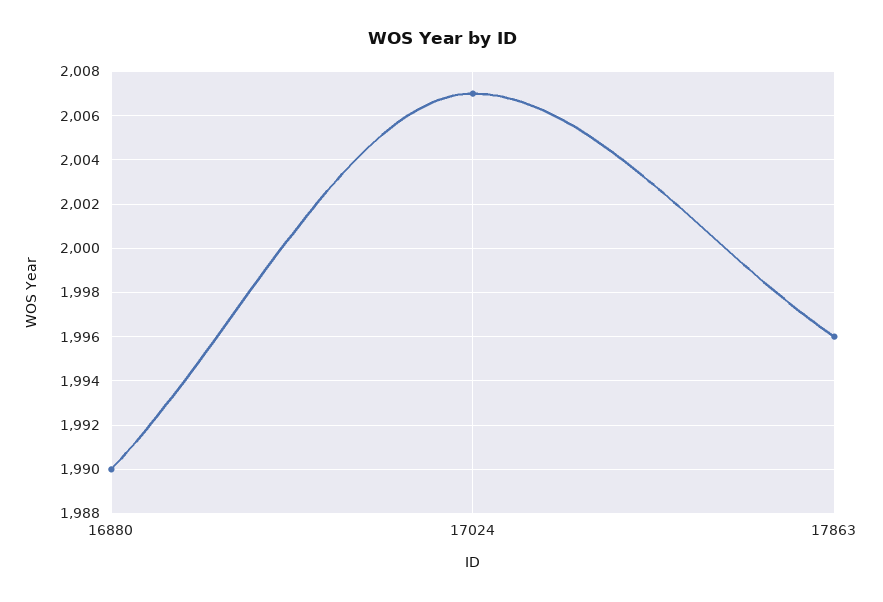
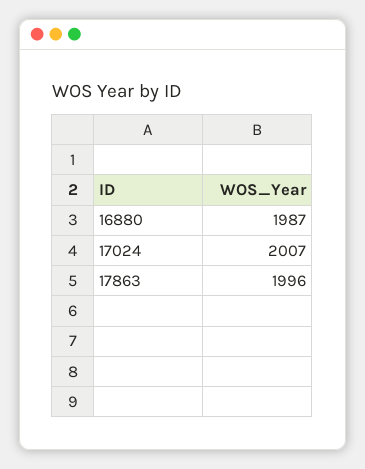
  {
-   "16880": 1990,
+   "16880": 1987,
    "17024": 2007,
    "17863": 1996
  }

